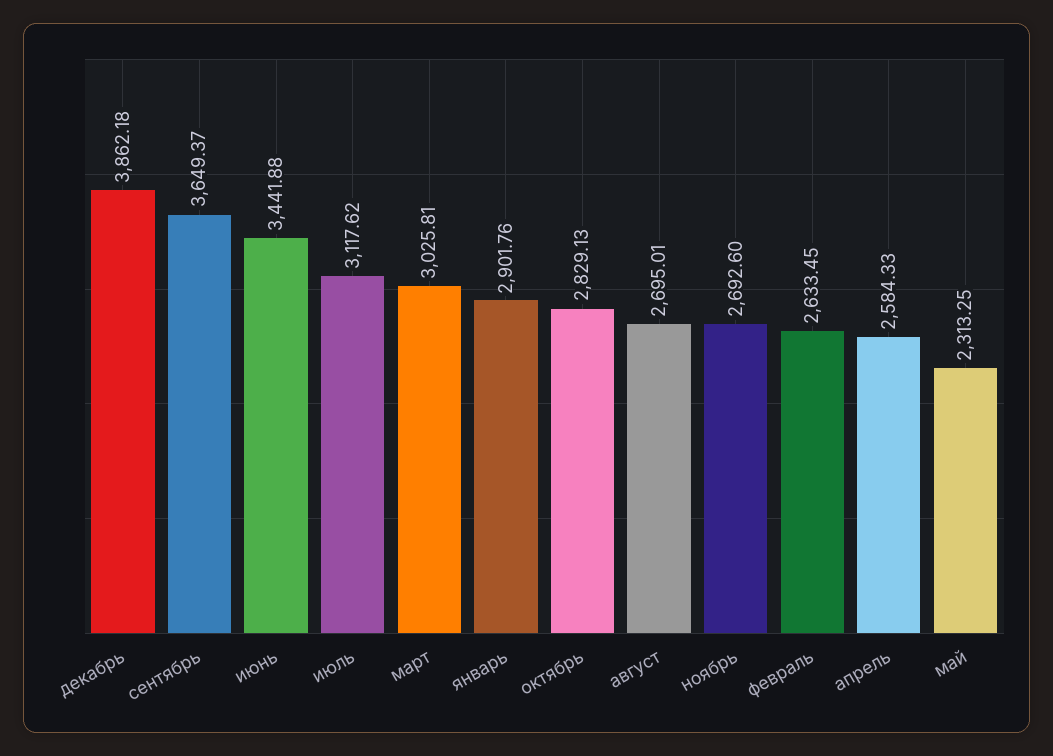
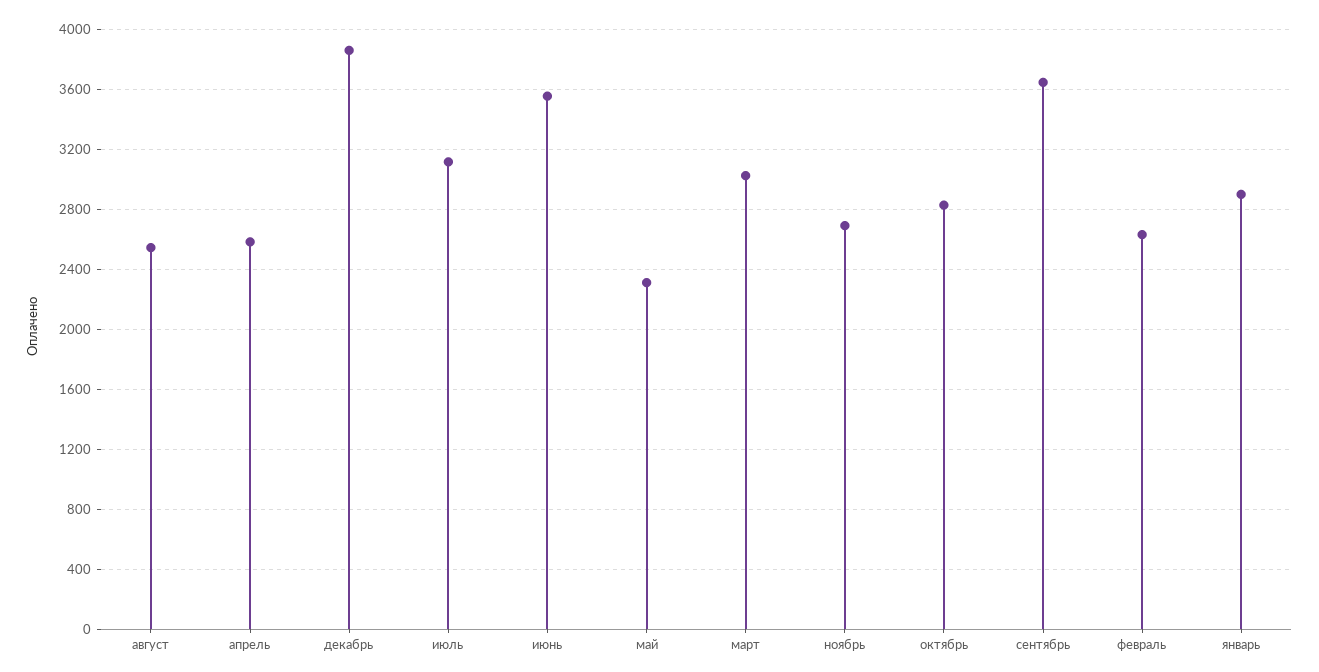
  {
    "декабрь": 3862.18,
    "сентябрь": 3649.37,
-   "июнь": 3441.88,
+   "июнь": 3550,
    "июль": 3117.62,
    "март": 3025.81,
    "январь": 2901.76,
    "октябрь": 2829.13,
-   "август": 2695.01,
+   "август": 2550,
    "ноябрь": 2692.6,
    "февраль": 2633.45,
    "апрель": 2584.33,
    "май": 2313.25
  }

